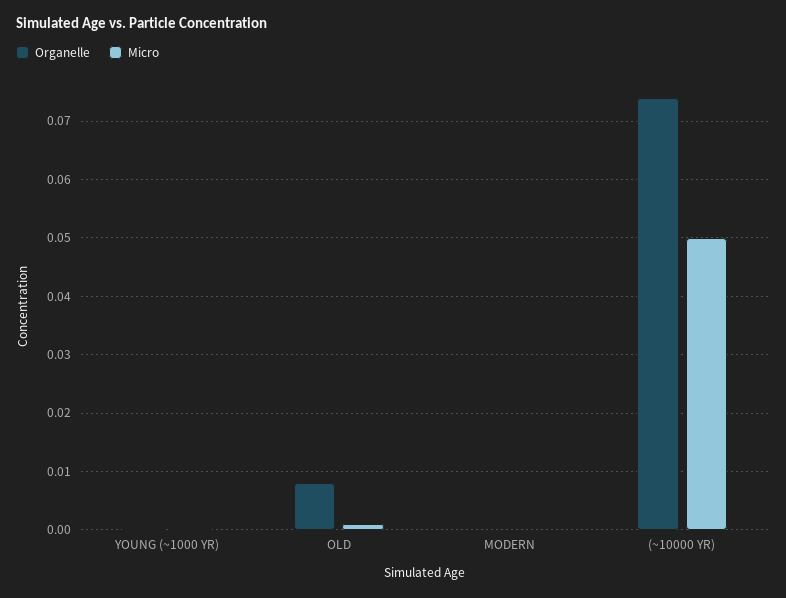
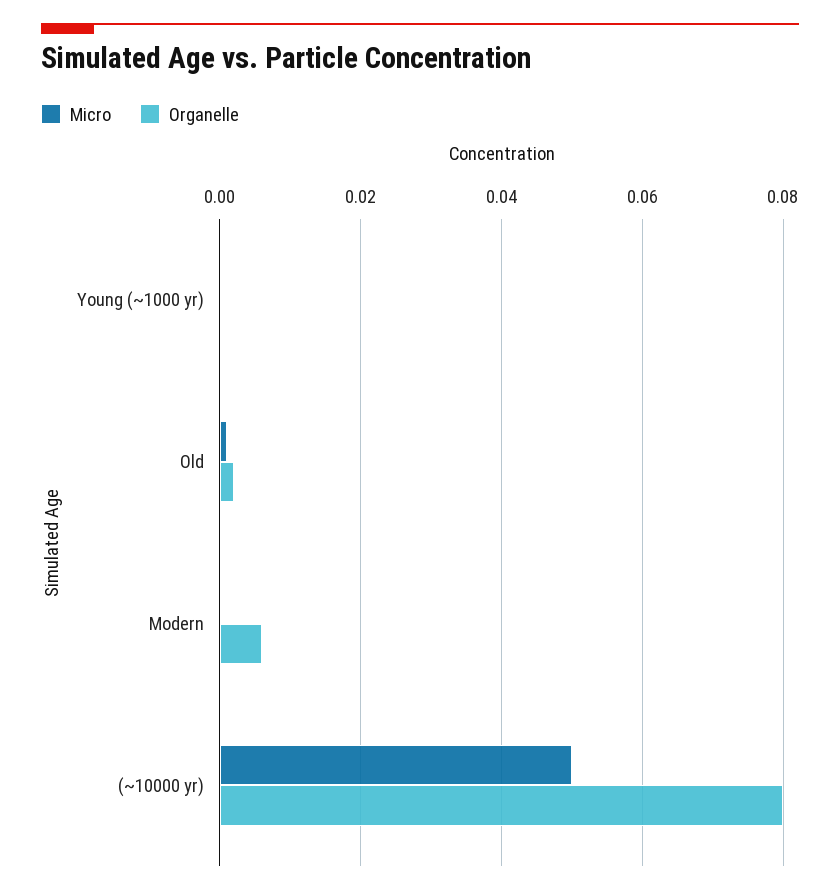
  {
    "Organelle": {
      "YOUNG (~1000 YR)": 0,
-     "OLD": 0.008,
+     "OLD": 0.002,
-     "MODERN": 0,
+     "MODERN": 0.006,
-     "(~10000 YR)": 0.074
+     "(~10000 YR)": 0.08
    },
    "Micro": {
      "YOUNG (~1000 YR)": 0,
      "OLD": 0.002,
      "MODERN": 0,
      "(~10000 YR)": 0.05
    }
  }

